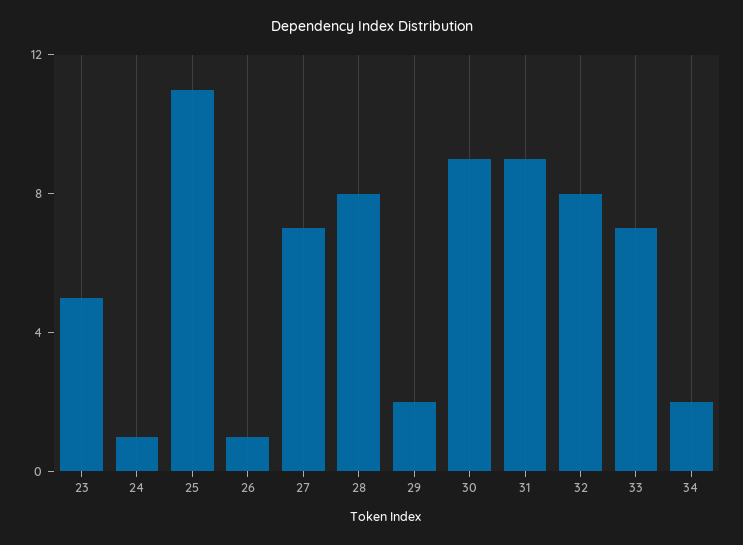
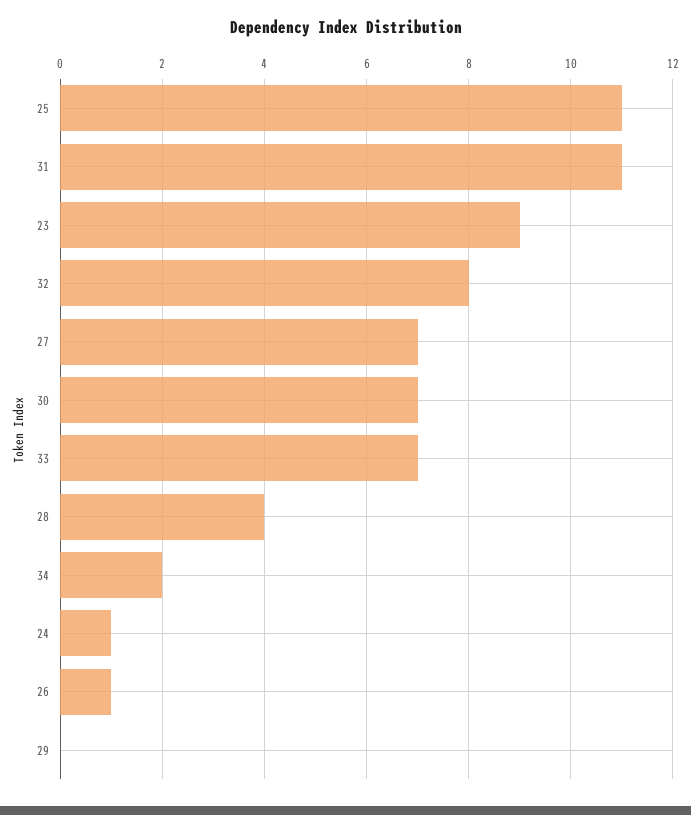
  {
-   "23": 5,
+   "23": 9,
    "24": 1,
    "25": 11,
    "26": 1,
    "27": 7,
-   "28": 8,
+   "28": 4,
-   "29": 2,
+   "29": 0,
-   "30": 9,
+   "30": 7,
-   "31": 9,
+   "31": 11,
    "32": 8,
    "33": 7,
    "34": 2
  }

